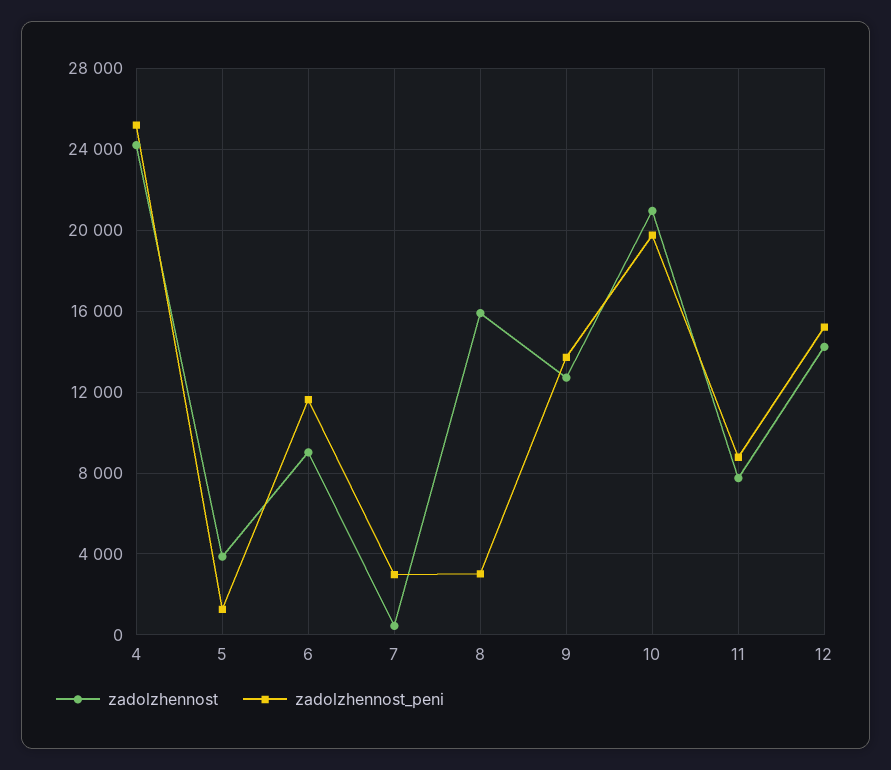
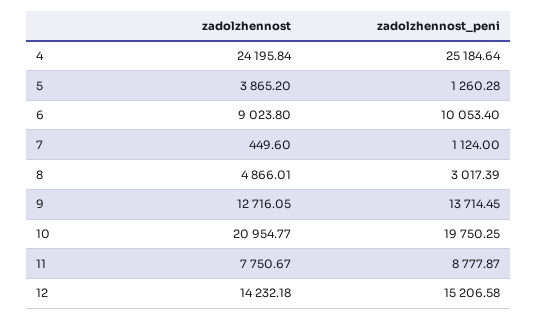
  {
    "zadolzhennost": {
      "4": 24195.84,
      "5": 3865.2,
      "6": 9023.8,
      "7": 449.6,
-     "8": 16000,
+     "8": 4866.01,
      "9": 12716.05,
      "10": 20954.77,
      "11": 7750.67,
      "12": 14232.18
    },
    "zadolzhennost_peni": {
      "4": 25184.64,
      "5": 1260.28,
-     "6": 11500,
+     "6": 10053.4,
-     "7": 3000,
+     "7": 1124,
      "8": 3017.39,
      "9": 13714.45,
      "10": 19750.25,
      "11": 8777.87,
      "12": 15206.58
    }
  }

